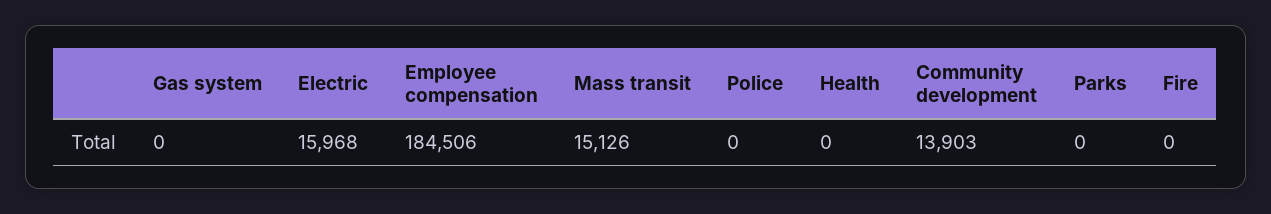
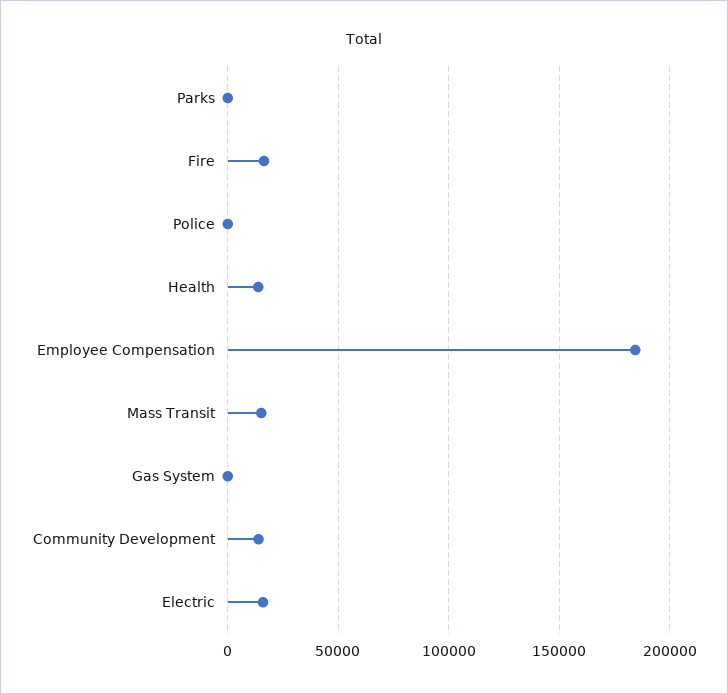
  {
    "Gas system": 0,
    "Electric": 15968,
    "Employee compensation": 184506,
    "Mass transit": 15126,
    "Police": 0,
-   "Health": 0,
+   "Health": 15000,
    "Community development": 13903,
    "Parks": 0,
-   "Fire": 0
+   "Fire": 15000
  }

